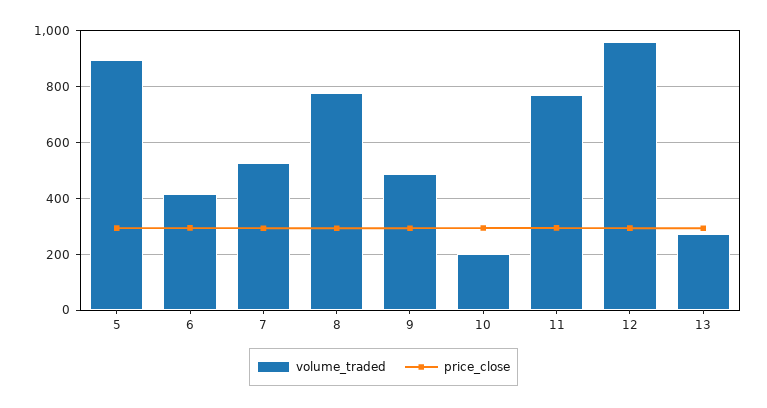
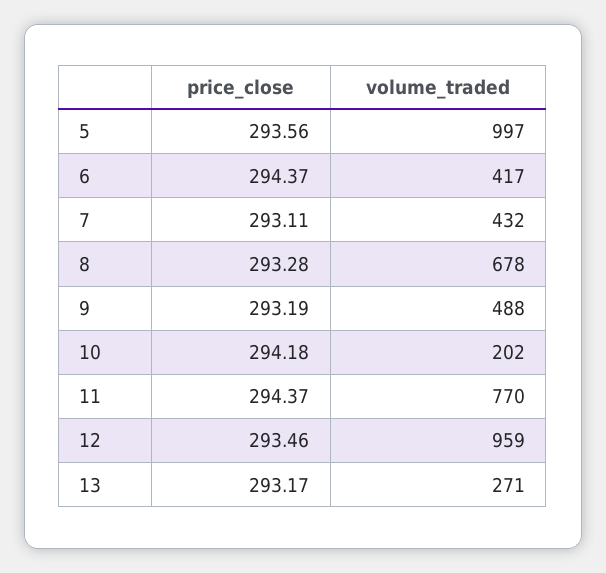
  {
    "volume_traded": {
-     "5": 900,
+     "5": 997,
      "6": 417,
-     "7": 525,
+     "7": 432,
-     "8": 775,
+     "8": 678,
      "9": 488,
      "10": 202,
      "11": 770,
      "12": 959,
      "13": 271
    },
    "price_close": {
      "5": 293.56,
      "6": 294.37,
      "7": 293.11,
      "8": 293.28,
      "9": 293.19,
      "10": 294.18,
      "11": 294.37,
      "12": 293.46,
      "13": 293.17
    }
  }

